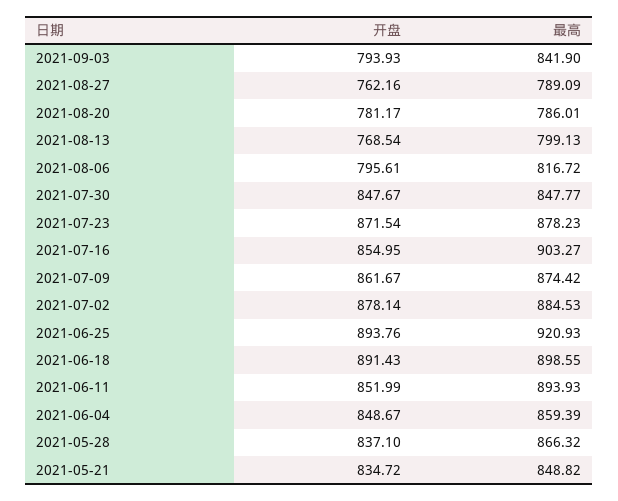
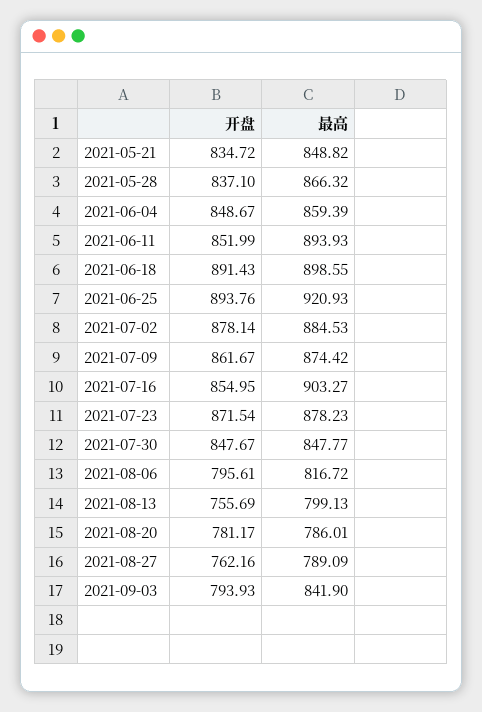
  {
    "开盘": {
      "2021-09-03": 793.93,
      "2021-08-27": 762.16,
      "2021-08-20": 781.17,
-     "2021-08-13": 768.54,
+     "2021-08-13": 755.69,
      "2021-08-06": 795.61,
      "2021-07-30": 847.67,
      "2021-07-23": 871.54,
      "2021-07-16": 854.95,
      "2021-07-09": 861.67,
      "2021-07-02": 878.14,
      "2021-06-25": 893.76,
      "2021-06-18": 891.43,
      "2021-06-11": 851.99,
      "2021-06-04": 848.67,
      "2021-05-28": 837.1,
      "2021-05-21": 834.72
    },
    "最高": {
      "2021-09-03": 841.9,
      "2021-08-27": 789.09,
      "2021-08-20": 786.01,
      "2021-08-13": 799.13,
      "2021-08-06": 816.72,
      "2021-07-30": 847.77,
      "2021-07-23": 878.23,
      "2021-07-16": 903.27,
      "2021-07-09": 874.42,
      "2021-07-02": 884.53,
      "2021-06-25": 920.93,
      "2021-06-18": 898.55,
      "2021-06-11": 893.93,
      "2021-06-04": 859.39,
      "2021-05-28": 866.32,
      "2021-05-21": 848.82
    }
  }

